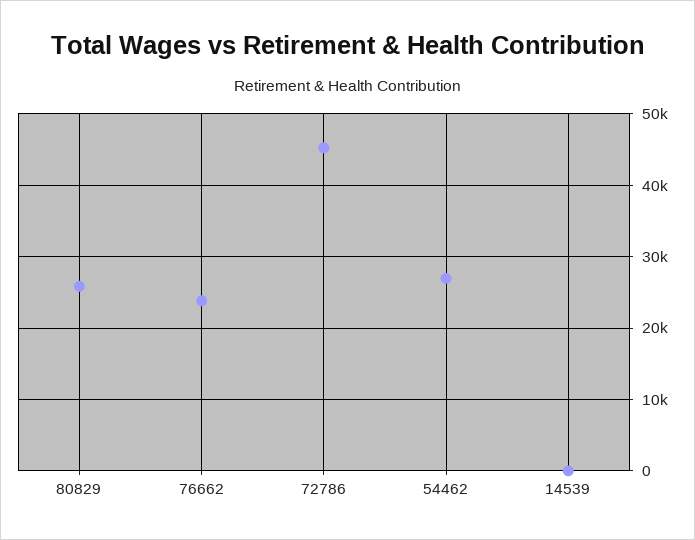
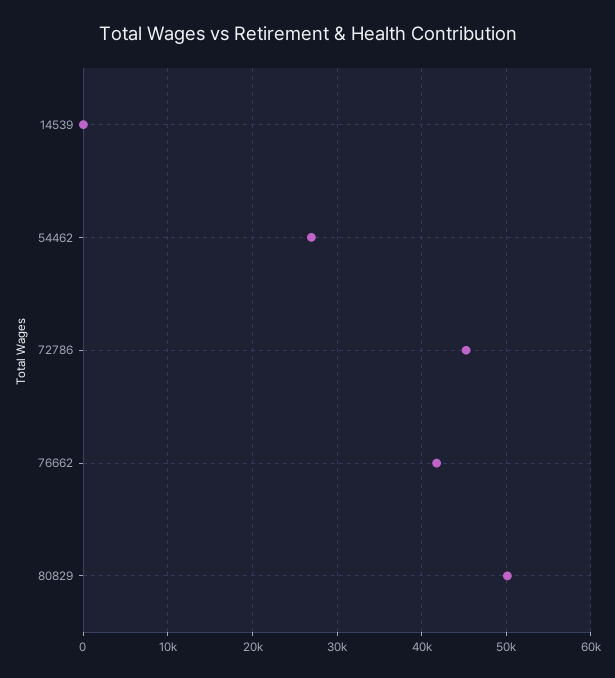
  {
-   "80829": 26000,
+   "80829": 50000,
-   "76662": 24000,
+   "76662": 42000,
    "72786": 45000,
    "54462": 27000,
    "14539": 0
  }

